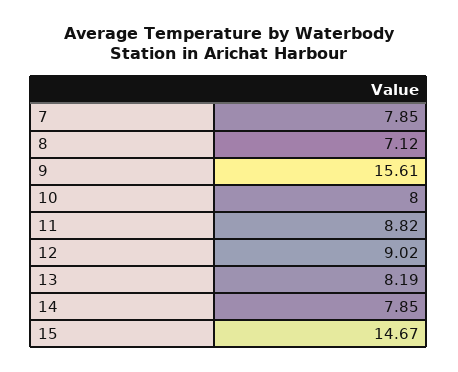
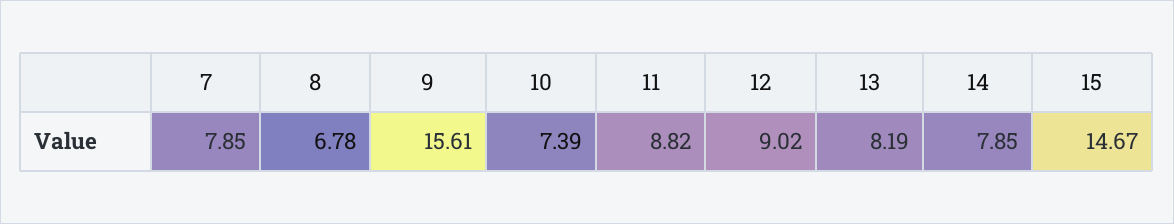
  {
    "7": 7.85,
-   "8": 7.12,
+   "8": 6.78,
    "9": 15.61,
-   "10": 8,
+   "10": 7.39,
    "11": 8.82,
    "12": 9.02,
    "13": 8.19,
    "14": 7.85,
    "15": 14.67
  }

